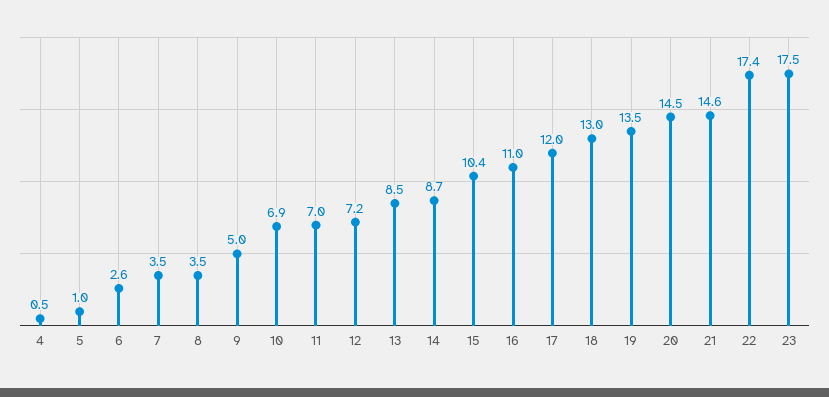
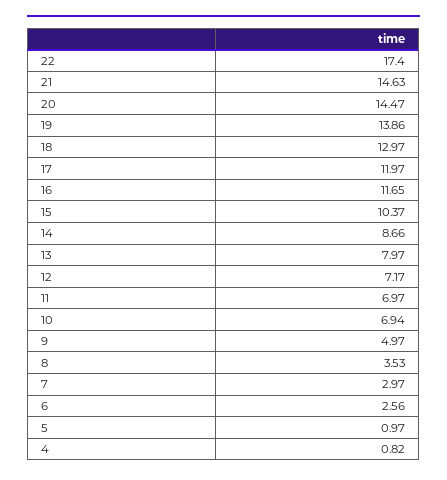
  {
-   "4": 0.5,
+   "4": 0.82,
    "5": 0.97,
    "6": 2.56,
-   "7": 3.5,
+   "7": 2.97,
    "8": 3.53,
    "9": 4.97,
    "10": 6.94,
    "11": 6.97,
    "12": 7.17,
-   "13": 8.5,
+   "13": 7.97,
    "14": 8.66,
    "15": 10.37,
-   "16": 11,
+   "16": 11.65,
    "17": 11.97,
    "18": 12.97,
-   "19": 13.5,
+   "19": 13.86,
    "20": 14.47,
    "21": 14.63,
-   "22": 17.4,
+   "22": 17.4
-   "23": 17.5
  }

